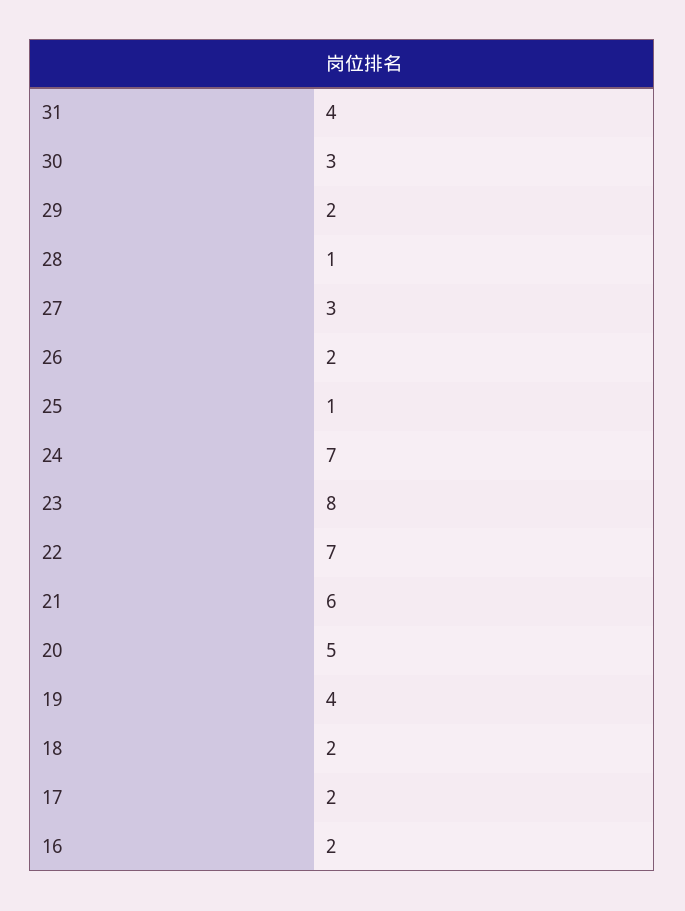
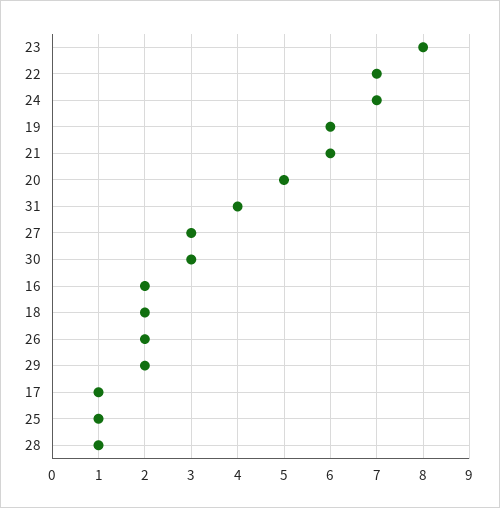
  {
    "31": 4,
    "30": 3,
    "29": 2,
    "28": 1,
    "27": 3,
    "26": 2,
    "25": 1,
    "24": 7,
    "23": 8,
    "22": 7,
    "21": 6,
    "20": 5,
-   "19": 4,
+   "19": 6,
    "18": 2,
-   "17": 2,
+   "17": 1,
    "16": 2
  }

